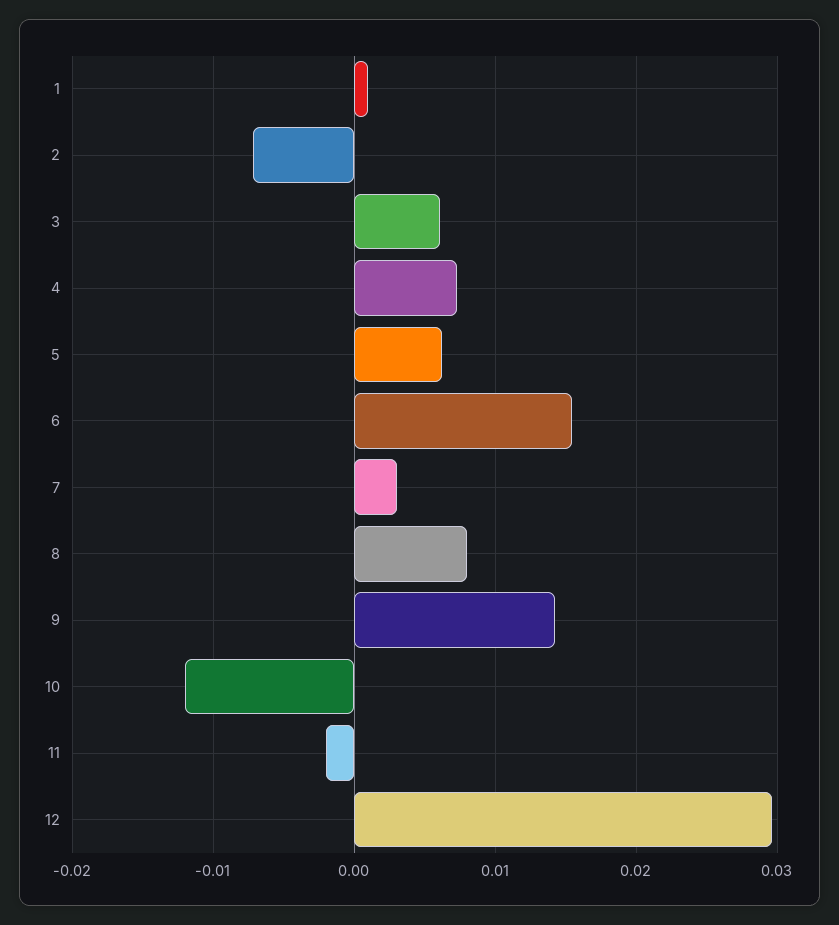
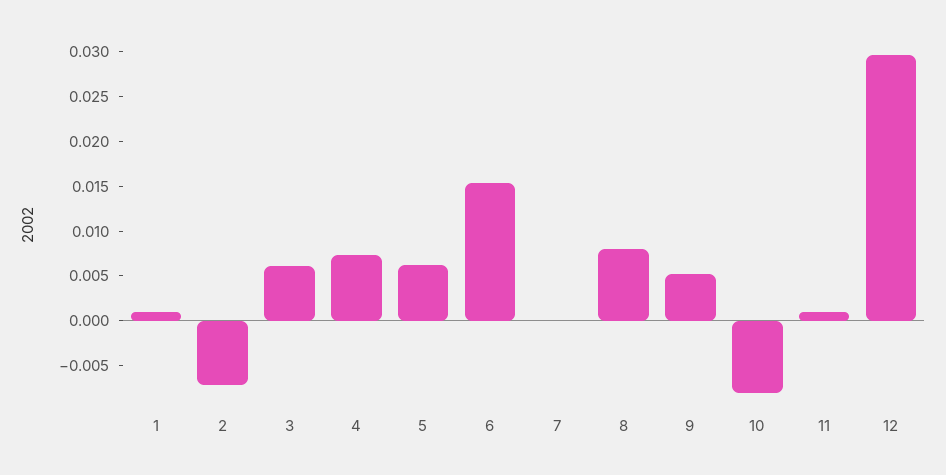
  {
    "1": 0.001,
    "2": -0.007,
    "3": 0.006,
    "4": 0.007,
    "5": 0.006,
    "6": 0.015,
-   "7": 0.003,
+   "7": 0,
    "8": 0.008,
-   "9": 0.014,
+   "9": 0.005,
-   "10": -0.012,
+   "10": -0.008,
-   "11": -0.002,
+   "11": 0.001,
    "12": 0.03
  }

